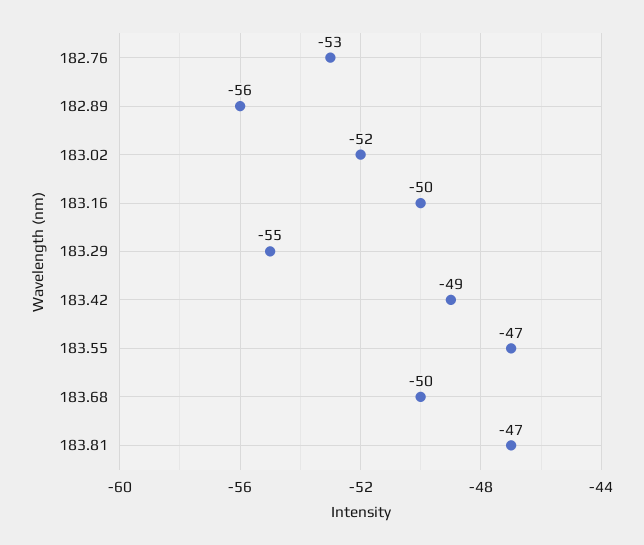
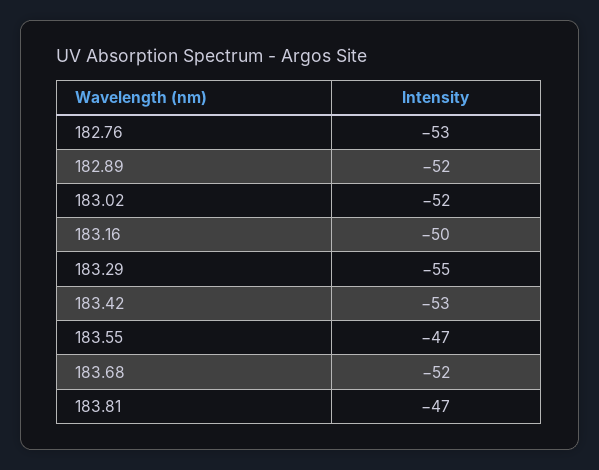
  {
    "182.76": -53,
-   "182.89": -56,
+   "182.89": -52,
    "183.02": -52,
    "183.16": -50,
    "183.29": -55,
-   "183.42": -49,
+   "183.42": -53,
    "183.55": -47,
-   "183.68": -50,
+   "183.68": -52,
    "183.81": -47
  }

